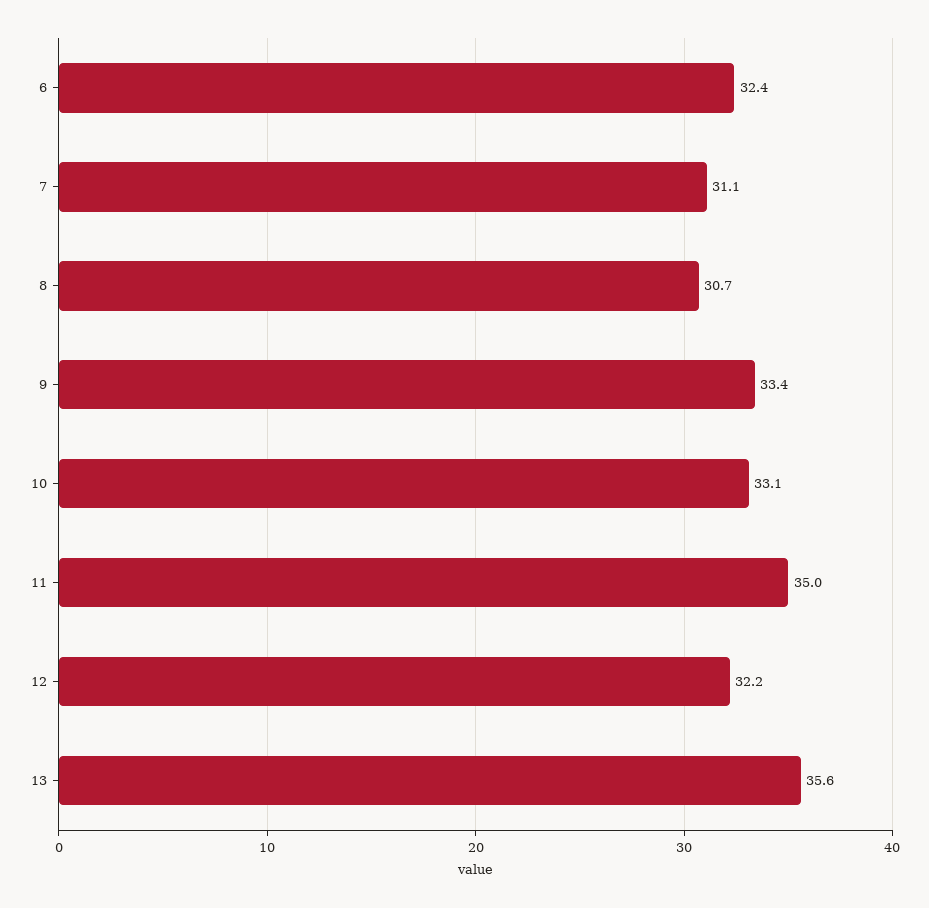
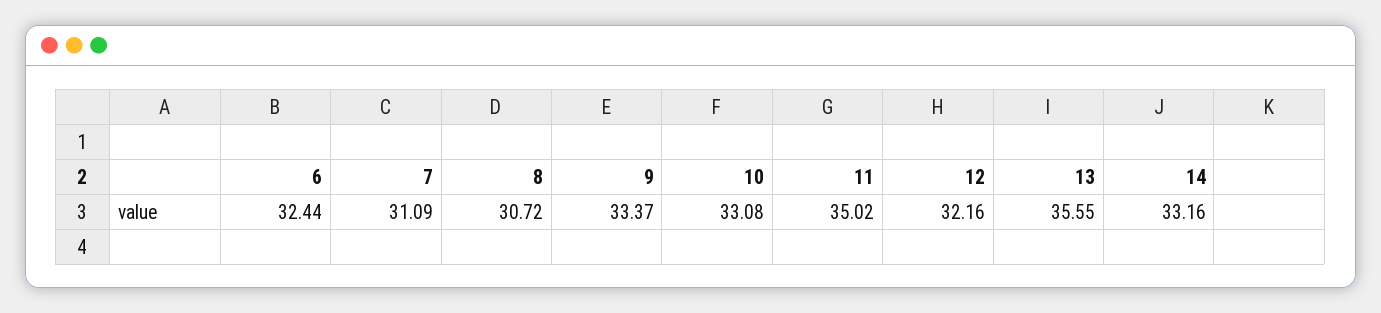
  {
    "6": 32.44,
    "7": 31.09,
    "8": 30.72,
    "9": 33.37,
    "10": 33.08,
    "11": 35.02,
    "12": 32.16,
-   "13": 35.55
+   "13": 35.55,
+   "14": 33.16
  }

